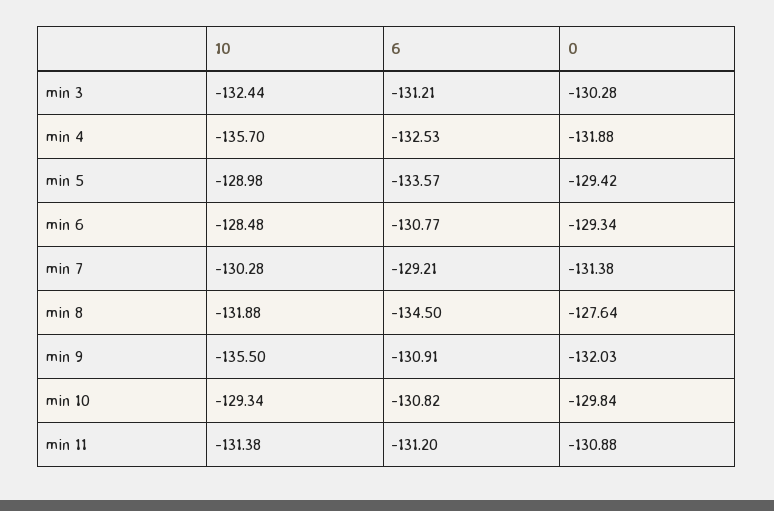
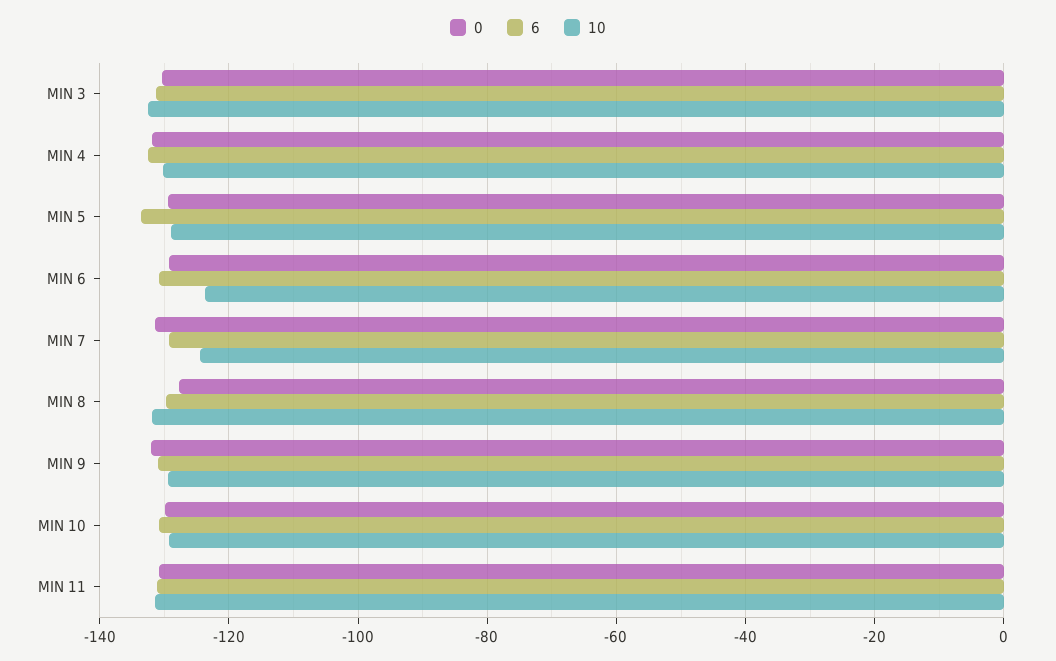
  {
    "10": {
      "min 3": -132.44,
-     "min 4": -135.7,
+     "min 4": -130,
      "min 5": -128.98,
-     "min 6": -128.48,
+     "min 6": -124,
-     "min 7": -130.28,
+     "min 7": -124,
      "min 8": -131.88,
-     "min 9": -135.5,
+     "min 9": -130,
      "min 10": -129.34,
      "min 11": -131.38
    },
    "6": {
      "min 3": -131.21,
      "min 4": -132.53,
      "min 5": -133.57,
      "min 6": -130.77,
      "min 7": -129.21,
-     "min 8": -134.5,
+     "min 8": -130,
      "min 9": -130.91,
      "min 10": -130.82,
      "min 11": -131.2
    },
    "0": {
      "min 3": -130.28,
      "min 4": -131.88,
      "min 5": -129.42,
      "min 6": -129.34,
      "min 7": -131.38,
      "min 8": -127.64,
      "min 9": -132.03,
      "min 10": -129.84,
      "min 11": -130.88
    }
  }

